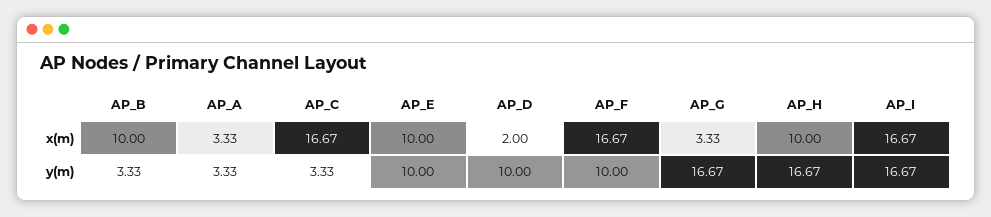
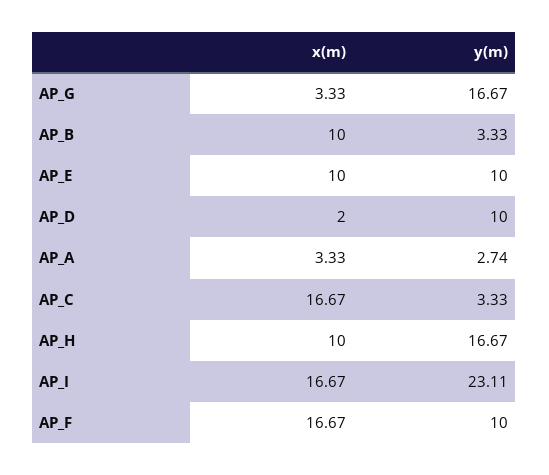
  {
    "AP_B": {
      "x(m)": 10,
      "y(m)": 3.33
    },
    "AP_A": {
      "x(m)": 3.33,
-     "y(m)": 3.33
+     "y(m)": 2.74
    },
    "AP_C": {
      "x(m)": 16.67,
      "y(m)": 3.33
    },
    "AP_E": {
      "x(m)": 10,
      "y(m)": 10
    },
    "AP_D": {
      "x(m)": 2,
      "y(m)": 10
    },
    "AP_F": {
      "x(m)": 16.67,
      "y(m)": 10
    },
    "AP_G": {
      "x(m)": 3.33,
      "y(m)": 16.67
    },
    "AP_H": {
      "x(m)": 10,
      "y(m)": 16.67
    },
    "AP_I": {
      "x(m)": 16.67,
-     "y(m)": 16.67
+     "y(m)": 23.11
    }
  }

